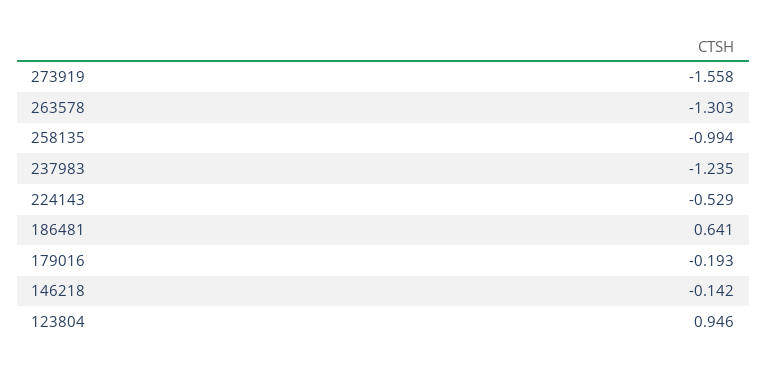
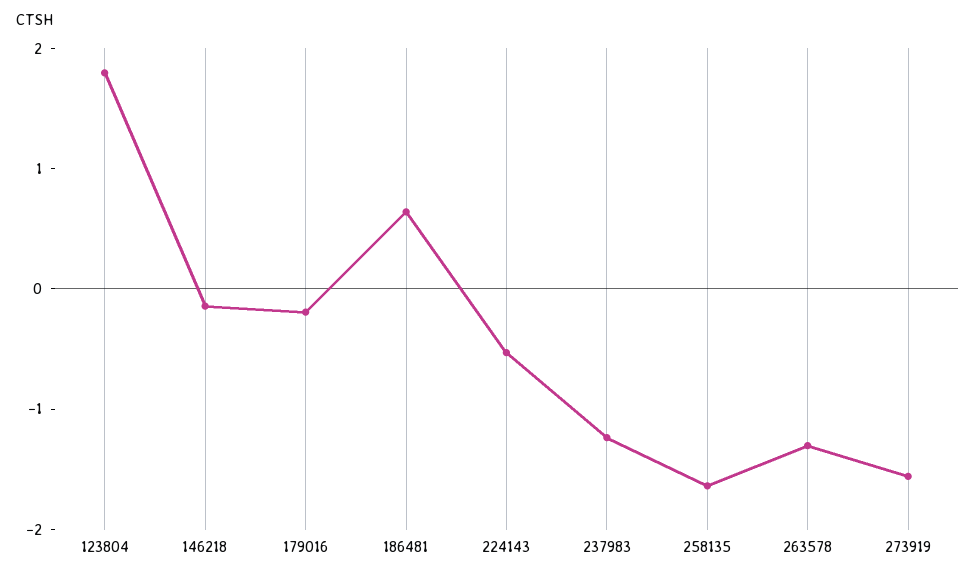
  {
    "273919": -1.558,
    "263578": -1.303,
-   "258135": -0.994,
+   "258135": -1.6,
    "237983": -1.235,
    "224143": -0.529,
    "186481": 0.641,
    "179016": -0.193,
    "146218": -0.142,
-   "123804": 0.946
+   "123804": 1.8
  }

